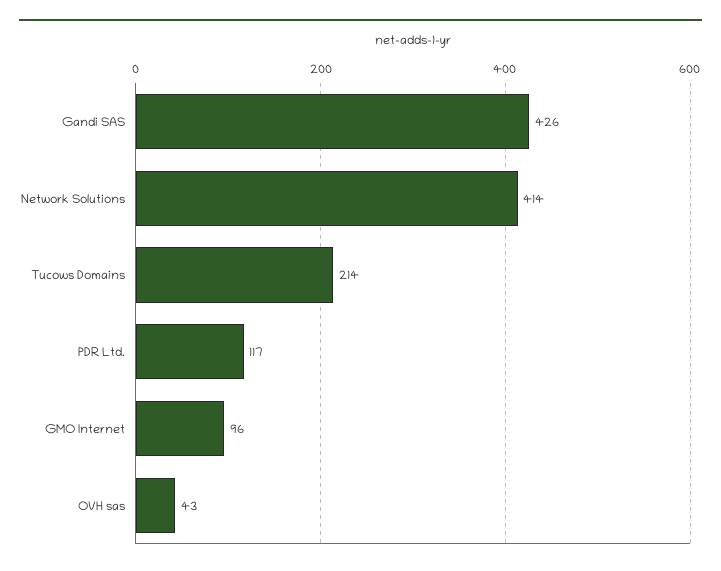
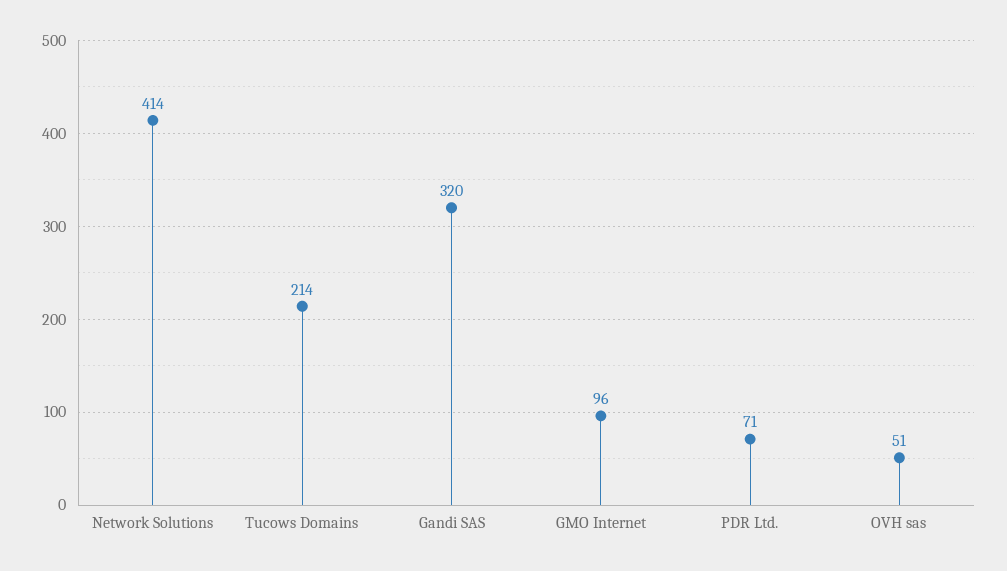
  {
-   "Gandi SAS": 426,
+   "Gandi SAS": 320,
    "Network Solutions": 414,
    "Tucows Domains": 214,
-   "PDR Ltd.": 117,
+   "PDR Ltd.": 71,
    "GMO Internet": 96,
-   "OVH sas": 43
+   "OVH sas": 51
  }

